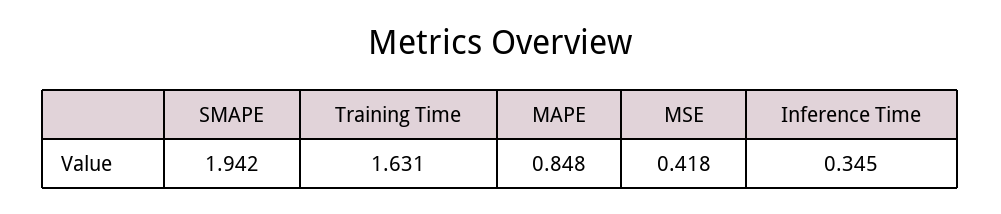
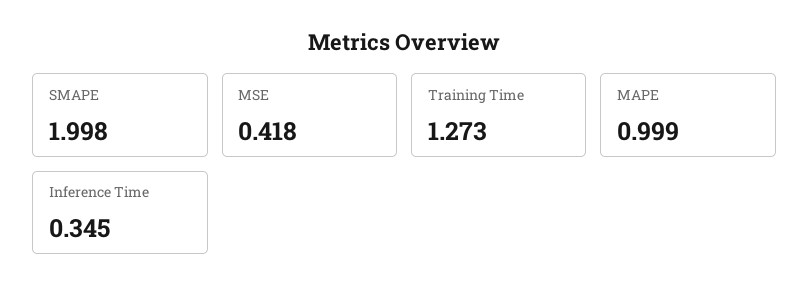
  {
-   "SMAPE": 1.942,
+   "SMAPE": 1.998,
-   "Training Time": 1.631,
+   "Training Time": 1.273,
-   "MAPE": 0.848,
+   "MAPE": 0.999,
    "MSE": 0.418,
    "Inference Time": 0.345
  }

